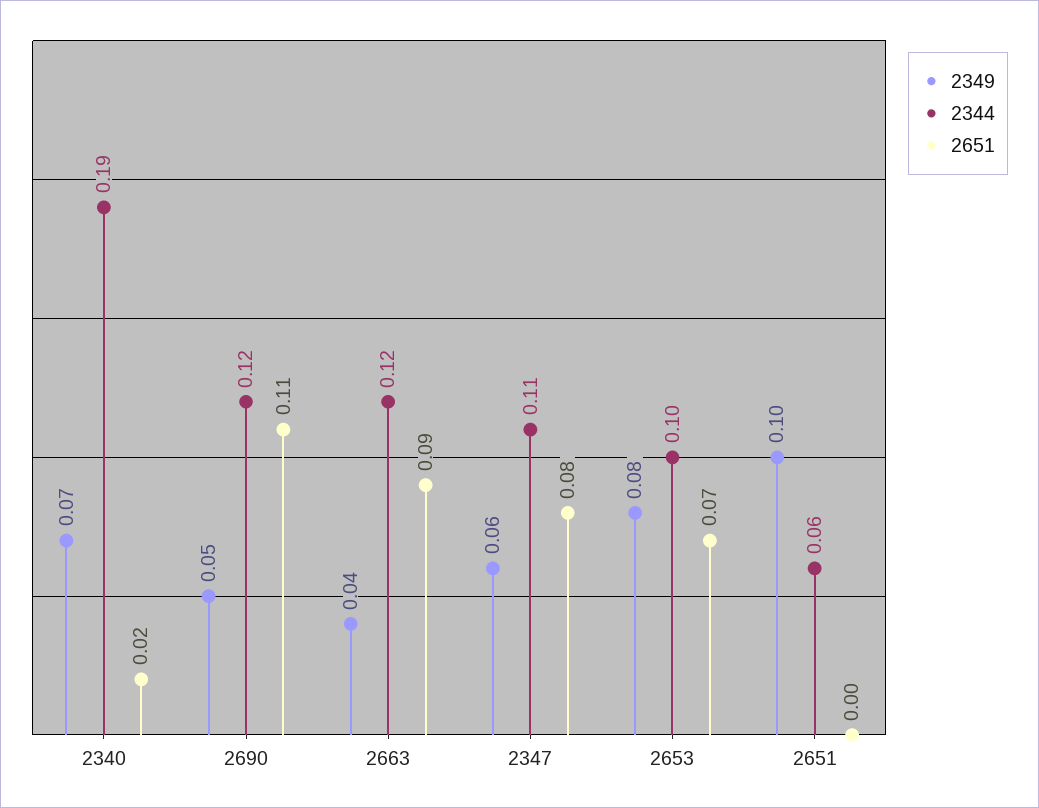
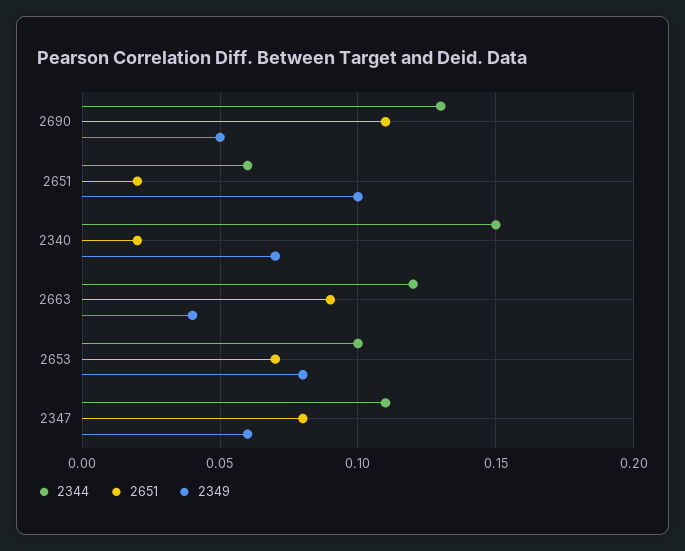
  {
    "2349": {
      "2340": 0.07,
      "2690": 0.05,
      "2663": 0.04,
      "2347": 0.06,
      "2653": 0.08,
      "2651": 0.1
    },
    "2344": {
-     "2340": 0.19,
+     "2340": 0.15,
-     "2690": 0.12,
+     "2690": 0.13,
      "2663": 0.12,
      "2347": 0.11,
      "2653": 0.1,
      "2651": 0.06
    },
    "2651": {
      "2340": 0.02,
      "2690": 0.11,
      "2663": 0.09,
      "2347": 0.08,
      "2653": 0.07,
-     "2651": 0
+     "2651": 0.02
    }
  }

